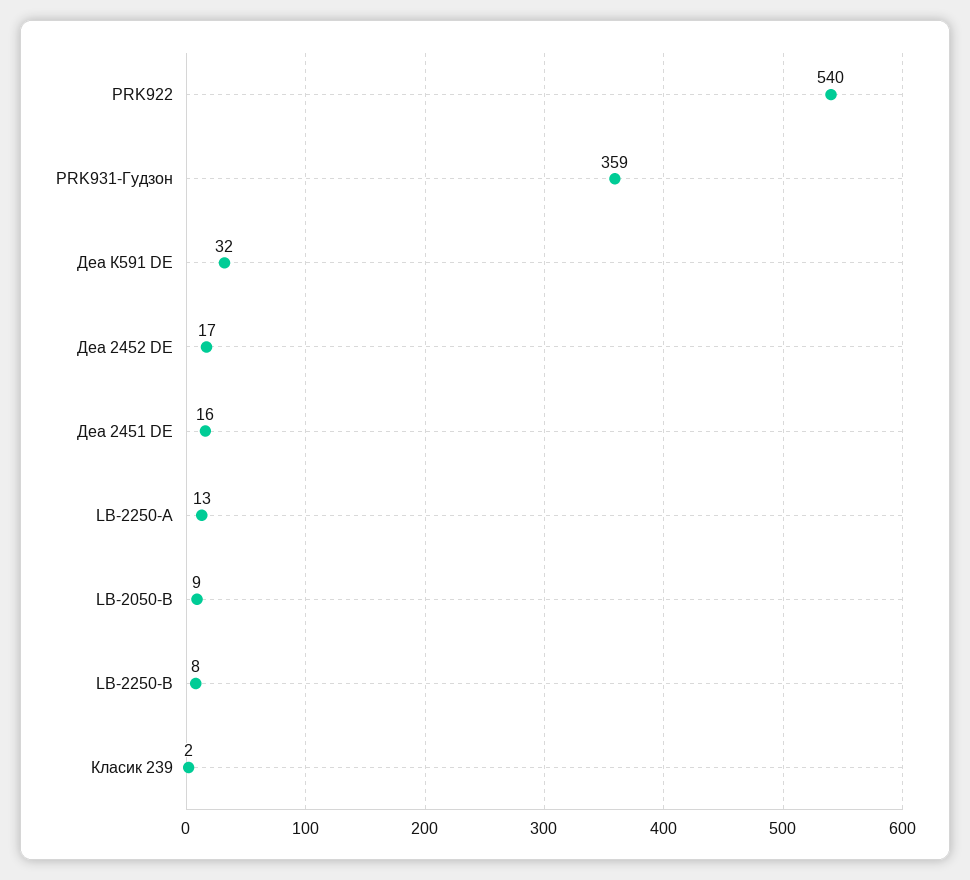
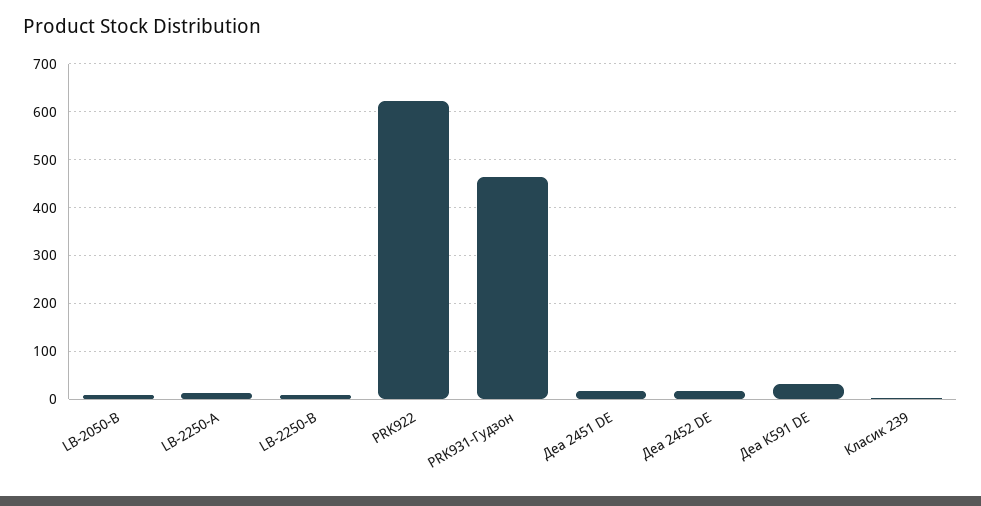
  {
-   "PRK922": 540,
+   "PRK922": 620,
-   "PRK931-Гудзон": 359,
+   "PRK931-Гудзон": 460,
    "Деа К591 DE": 32,
    "Деа 2452 DE": 17,
    "Деа 2451 DE": 16,
    "LB-2250-А": 13,
    "LB-2050-В": 9,
    "LB-2250-В": 8,
    "Класик 239": 2
  }

